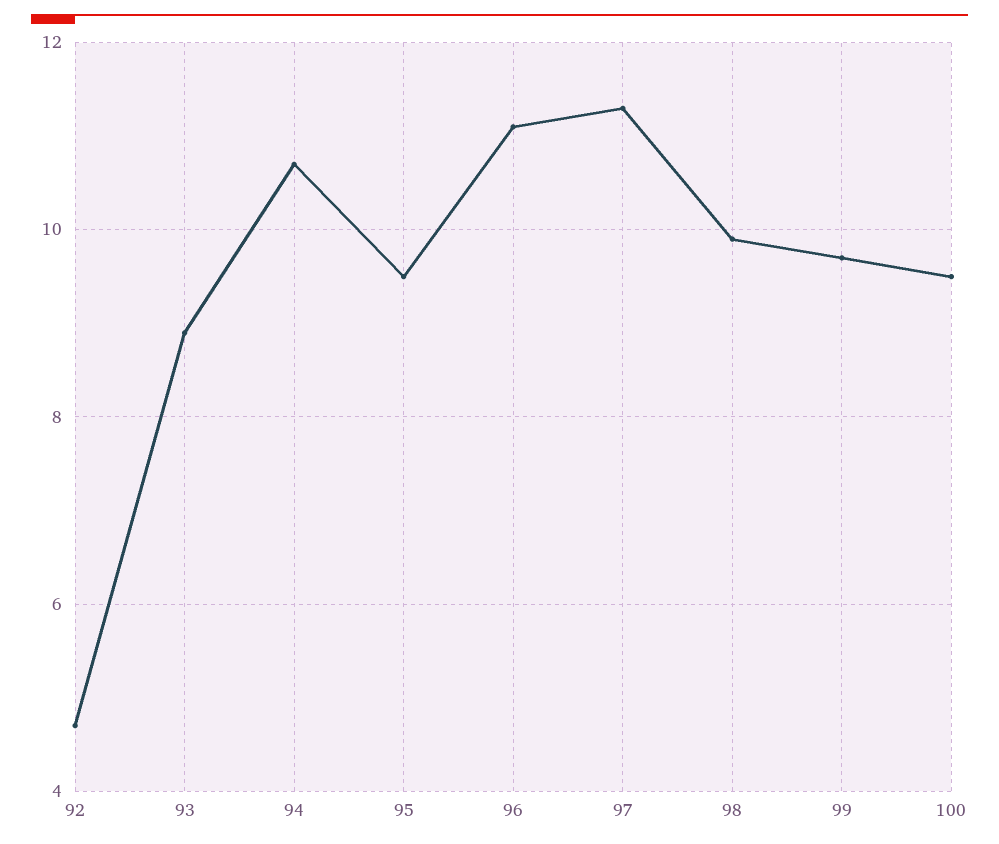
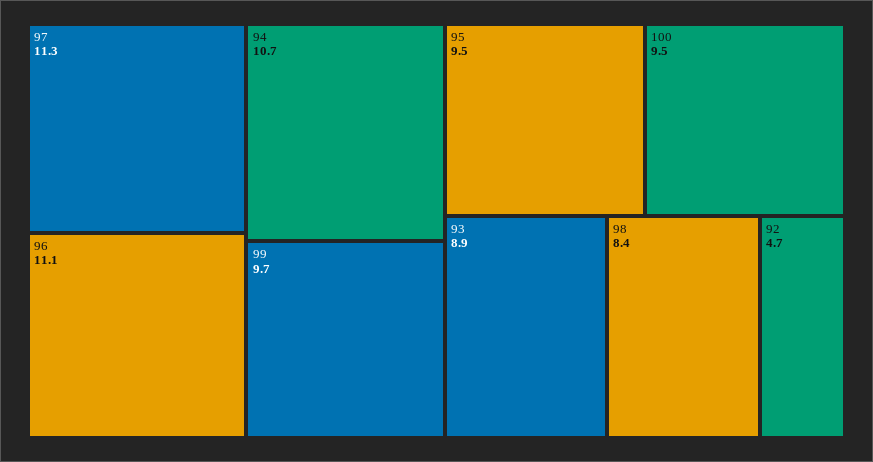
  {
    "92": 4.7,
    "93": 8.9,
    "94": 10.7,
    "95": 9.5,
    "96": 11.1,
    "97": 11.3,
-   "98": 10,
+   "98": 8.4,
    "99": 9.7,
    "100": 9.5
  }

